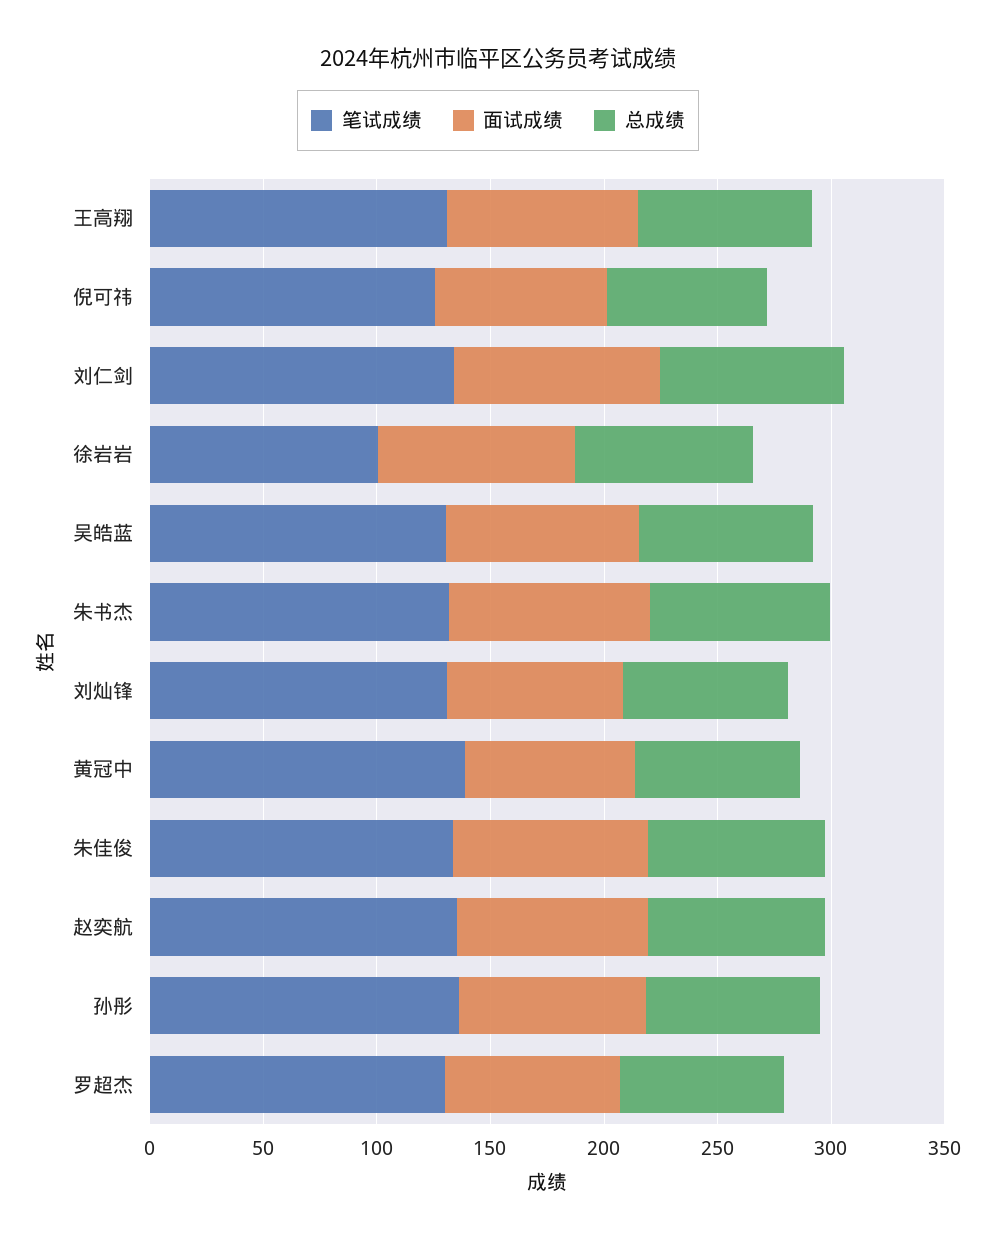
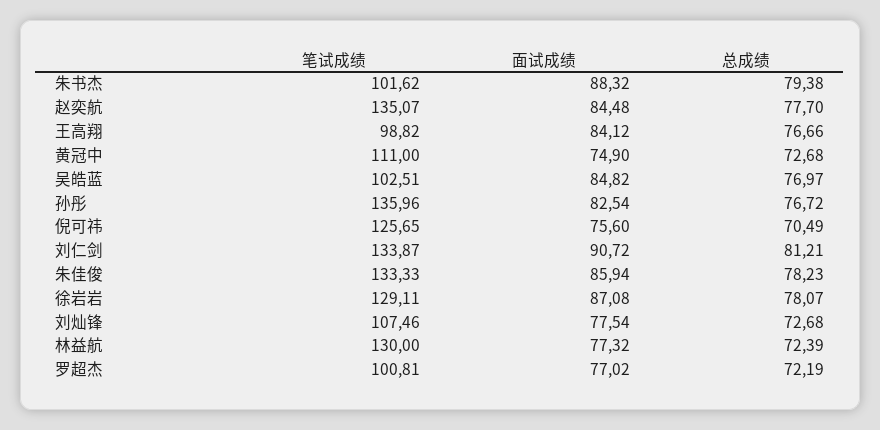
  {
    "笔试成绩": {
-     "王高翔": 130,
+     "王高翔": 98.82,
      "倪可祎": 125.65,
      "刘仁剑": 133.87,
-     "徐岩岩": 100,
+     "徐岩岩": 129.11,
-     "吴皓蓝": 130,
+     "吴皓蓝": 102.51,
-     "朱书杰": 130,
+     "朱书杰": 101.62,
-     "刘灿锋": 130,
+     "刘灿锋": 107.46,
-     "黄冠中": 140,
+     "黄冠中": 111,
      "朱佳俊": 133.33,
      "赵奕航": 135.07,
      "孙彤": 135.96,
-     "罗超杰": 130
+     "罗超杰": 100.81,
+     "林益航": 130
    },
    "面试成绩": {
      "王高翔": 84.12,
      "倪可祎": 75.6,
      "刘仁剑": 90.72,
      "徐岩岩": 87.08,
      "吴皓蓝": 84.82,
      "朱书杰": 88.32,
      "刘灿锋": 77.54,
      "黄冠中": 74.9,
      "朱佳俊": 85.94,
      "赵奕航": 84.48,
      "孙彤": 82.54,
-     "罗超杰": 77.02
+     "罗超杰": 77.02,
+     "林益航": 77.32
    },
    "总成绩": {
      "王高翔": 76.66,
      "倪可祎": 70.49,
      "刘仁剑": 81.21,
      "徐岩岩": 78.07,
      "吴皓蓝": 76.97,
      "朱书杰": 79.38,
      "刘灿锋": 72.68,
      "黄冠中": 72.68,
      "朱佳俊": 78.23,
      "赵奕航": 77.7,
      "孙彤": 76.72,
-     "罗超杰": 72.19
+     "罗超杰": 72.19,
+     "林益航": 72.39
    }
  }

